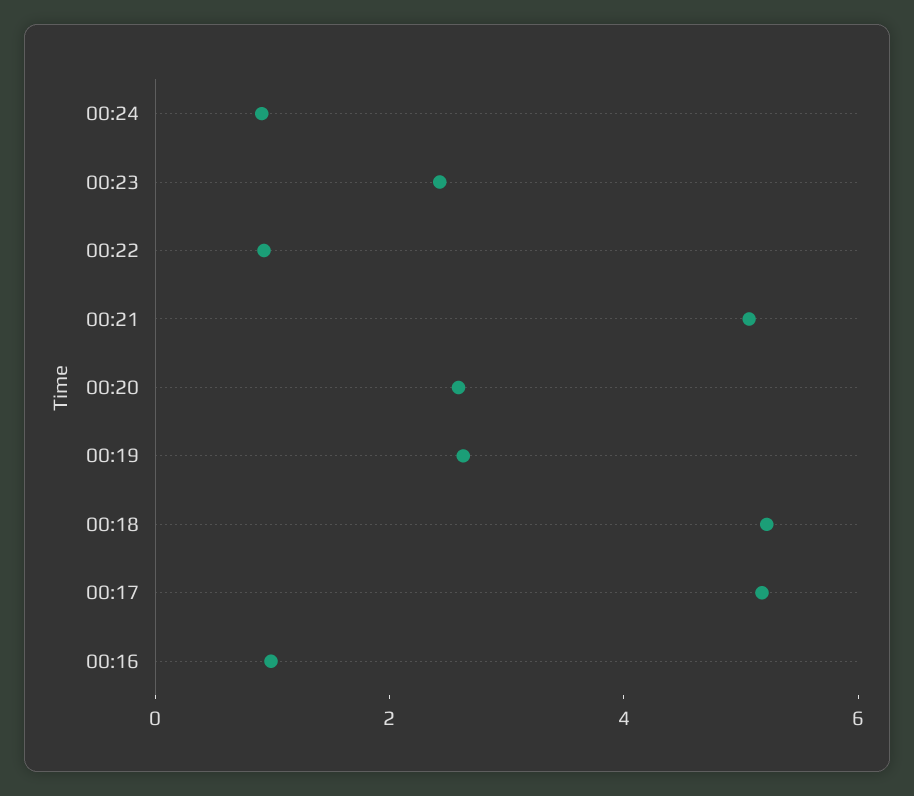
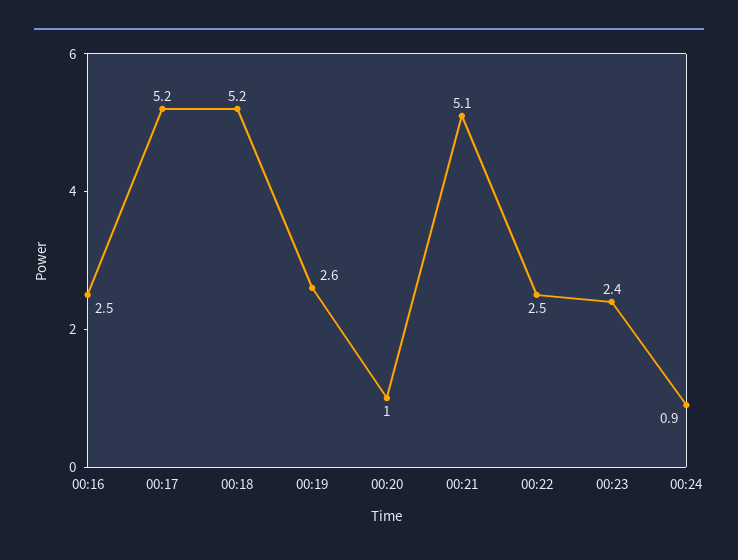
  {
    "00:24": 0.9,
    "00:23": 2.4,
-   "00:22": 1,
+   "00:22": 2.5,
    "00:21": 5.1,
-   "00:20": 2.5,
+   "00:20": 1,
    "00:19": 2.6,
    "00:18": 5.2,
    "00:17": 5.2,
-   "00:16": 1
+   "00:16": 2.5
  }

